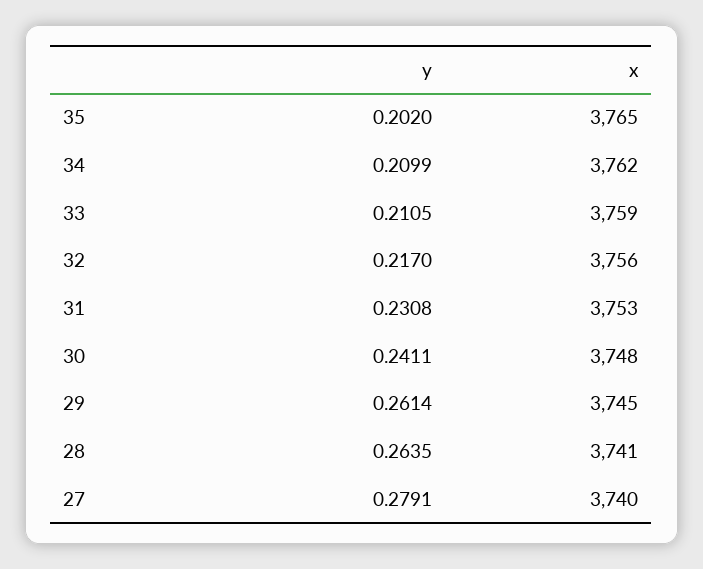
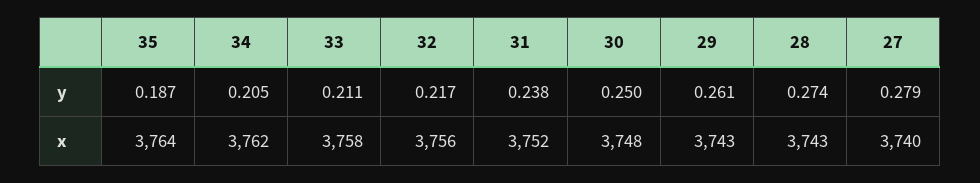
  {
    "y": {
-     "35": 0.202,
+     "35": 0.187,
-     "34": 0.2099,
+     "34": 0.205,
      "33": 0.2105,
      "32": 0.217,
-     "31": 0.2308,
+     "31": 0.238,
-     "30": 0.2411,
+     "30": 0.25,
      "29": 0.2614,
-     "28": 0.2635,
+     "28": 0.274,
      "27": 0.2791
    },
    "x": {
-     "35": 3765,
+     "35": 3764,
      "34": 3762,
-     "33": 3759,
+     "33": 3758,
      "32": 3756,
-     "31": 3753,
+     "31": 3752,
      "30": 3748,
-     "29": 3745,
+     "29": 3743,
-     "28": 3741,
+     "28": 3743,
      "27": 3740
    }
  }

